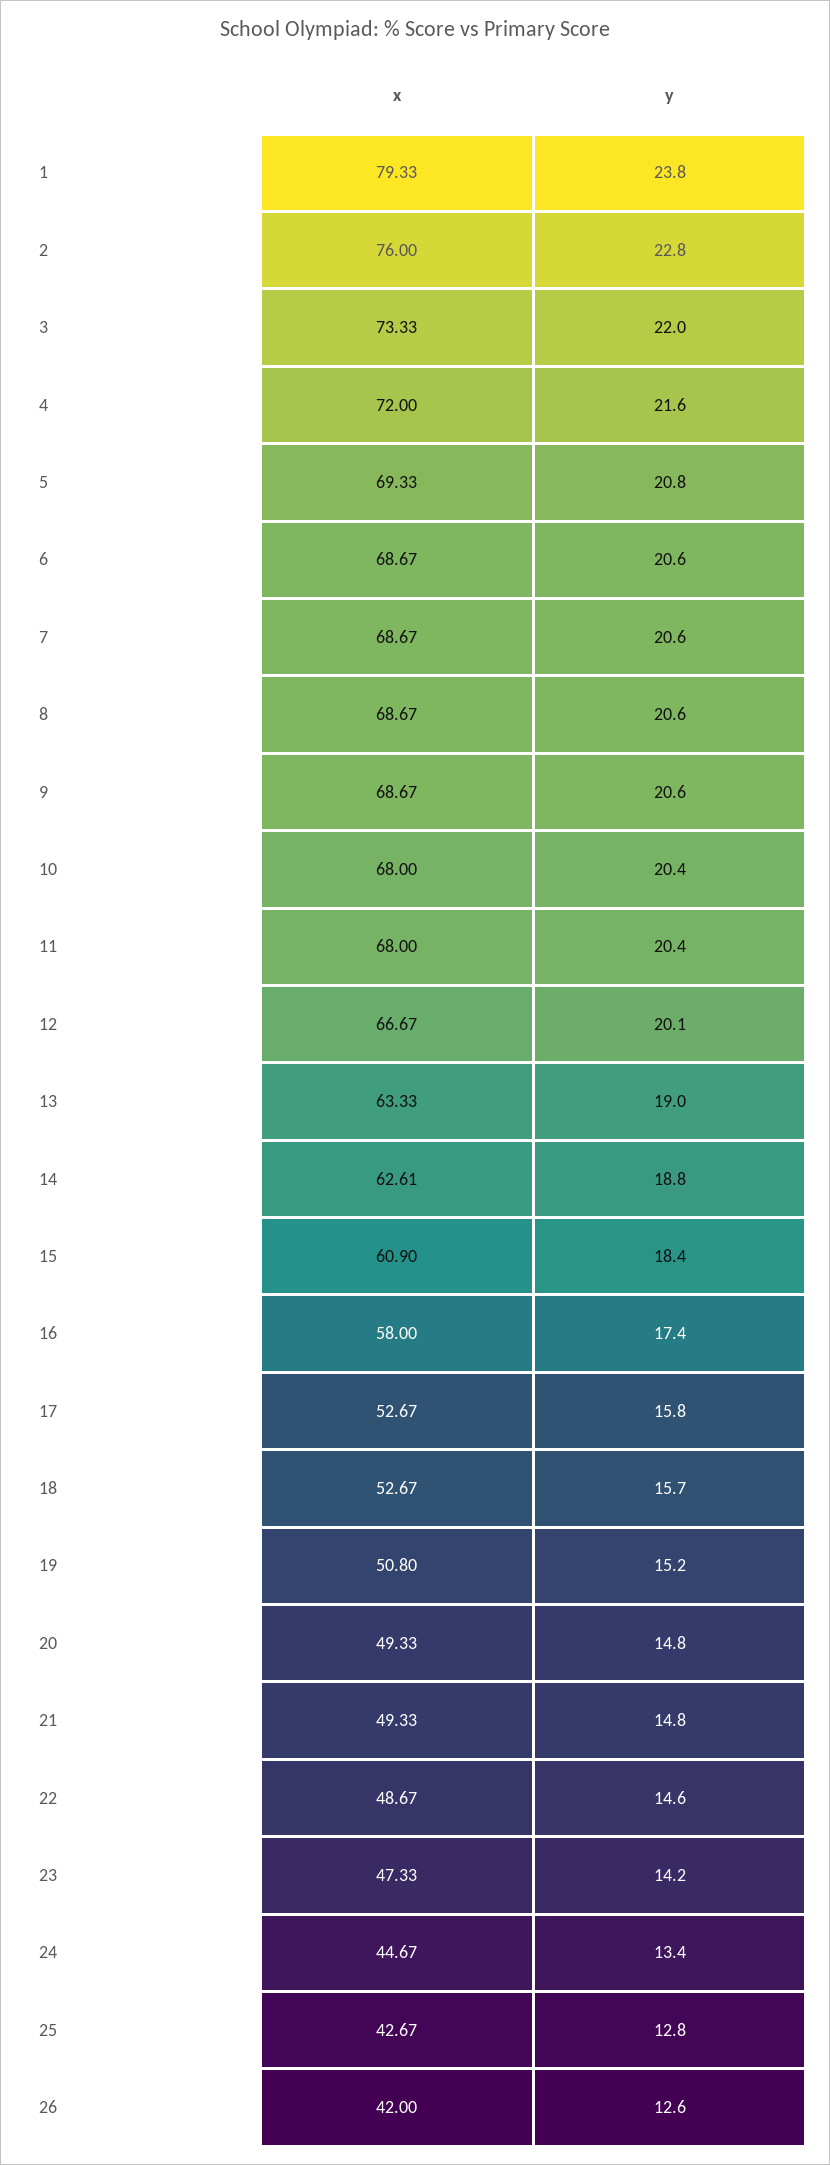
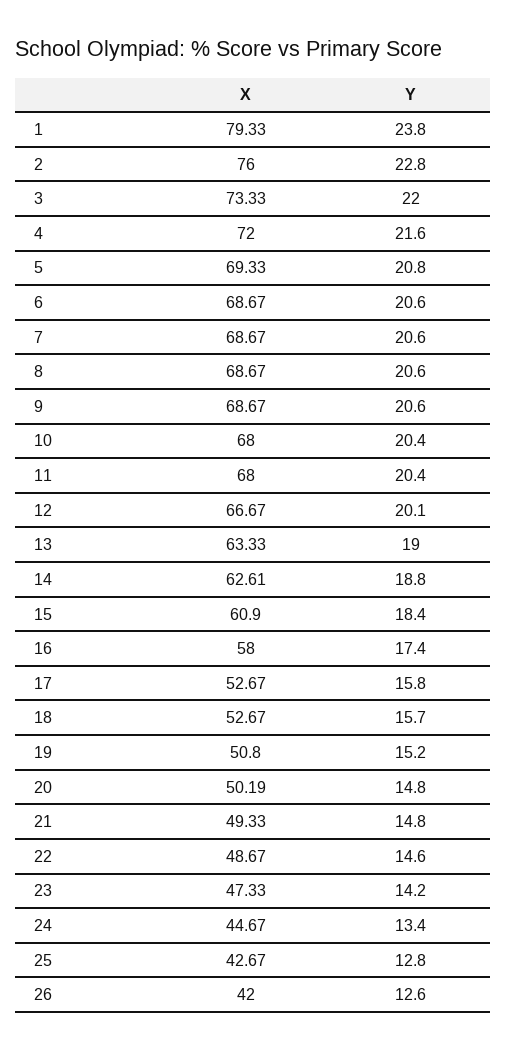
  {
    "x": {
      "1": 79.33,
      "2": 76,
      "3": 73.33,
      "4": 72,
      "5": 69.33,
      "6": 68.67,
      "7": 68.67,
      "8": 68.67,
      "9": 68.67,
      "10": 68,
      "11": 68,
      "12": 66.67,
      "13": 63.33,
      "14": 62.61,
      "15": 60.9,
      "16": 58,
      "17": 52.67,
      "18": 52.67,
      "19": 50.8,
-     "20": 49.33,
+     "20": 50.19,
      "21": 49.33,
      "22": 48.67,
      "23": 47.33,
      "24": 44.67,
      "25": 42.67,
      "26": 42
    },
    "y": {
      "1": 23.8,
      "2": 22.8,
      "3": 22,
      "4": 21.6,
      "5": 20.8,
      "6": 20.6,
      "7": 20.6,
      "8": 20.6,
      "9": 20.6,
      "10": 20.4,
      "11": 20.4,
      "12": 20.1,
      "13": 19,
      "14": 18.8,
      "15": 18.4,
      "16": 17.4,
      "17": 15.8,
      "18": 15.7,
      "19": 15.2,
      "20": 14.8,
      "21": 14.8,
      "22": 14.6,
      "23": 14.2,
      "24": 13.4,
      "25": 12.8,
      "26": 12.6
    }
  }

